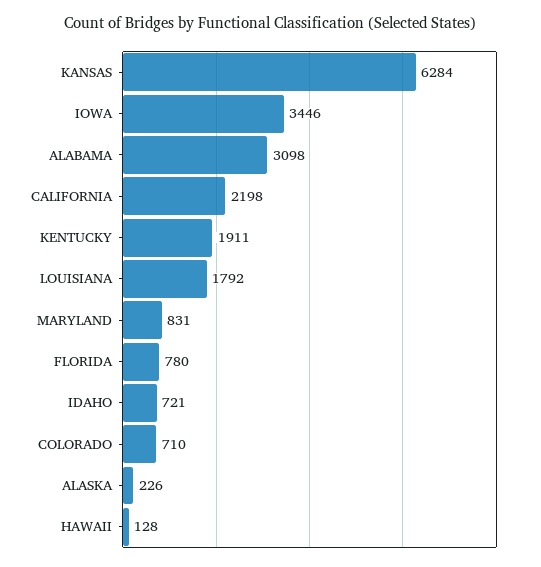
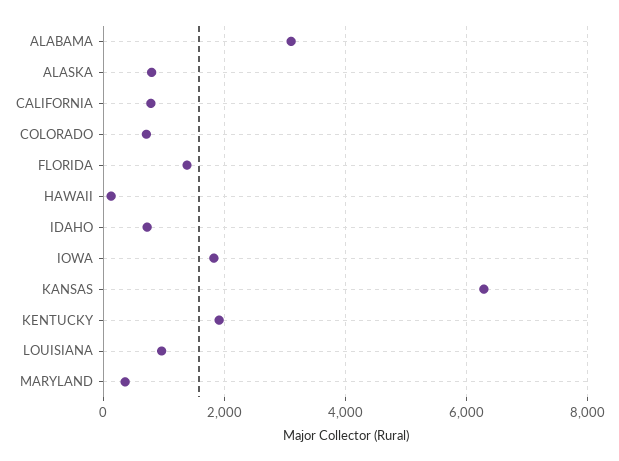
  {
    "KANSAS": 6284,
-   "IOWA": 3446,
+   "IOWA": 1800,
    "ALABAMA": 3098,
-   "CALIFORNIA": 2198,
+   "CALIFORNIA": 800,
    "KENTUCKY": 1911,
-   "LOUISIANA": 1792,
+   "LOUISIANA": 1000,
-   "MARYLAND": 831,
+   "MARYLAND": 400,
-   "FLORIDA": 780,
+   "FLORIDA": 1400,
    "IDAHO": 721,
    "COLORADO": 710,
-   "ALASKA": 226,
+   "ALASKA": 800,
    "HAWAII": 128
  }

